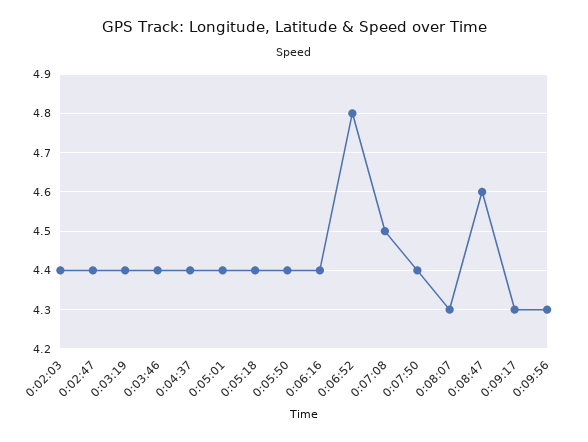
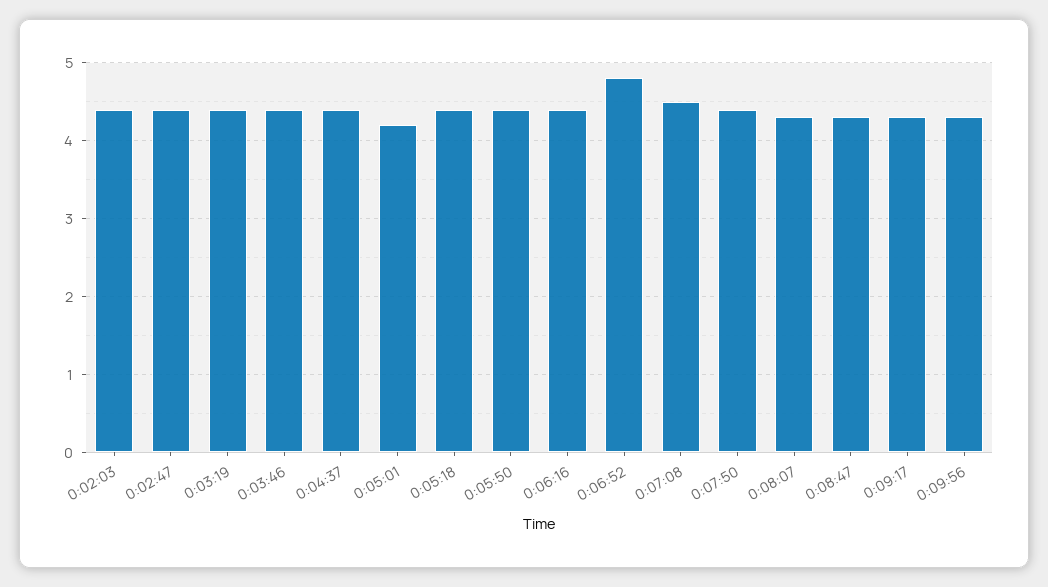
  {
    "0:02:03": 4.4,
    "0:02:47": 4.4,
    "0:03:19": 4.4,
    "0:03:46": 4.4,
    "0:04:37": 4.4,
-   "0:05:01": 4.4,
+   "0:05:01": 4.2,
    "0:05:18": 4.4,
    "0:05:50": 4.4,
    "0:06:16": 4.4,
    "0:06:52": 4.8,
    "0:07:08": 4.5,
    "0:07:50": 4.4,
    "0:08:07": 4.3,
-   "0:08:47": 4.6,
+   "0:08:47": 4.3,
    "0:09:17": 4.3,
    "0:09:56": 4.3
  }

